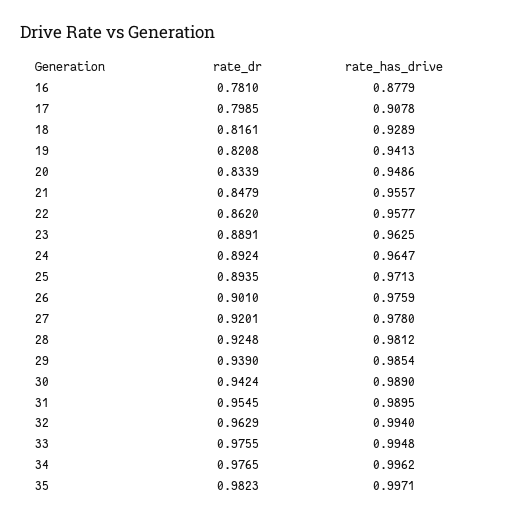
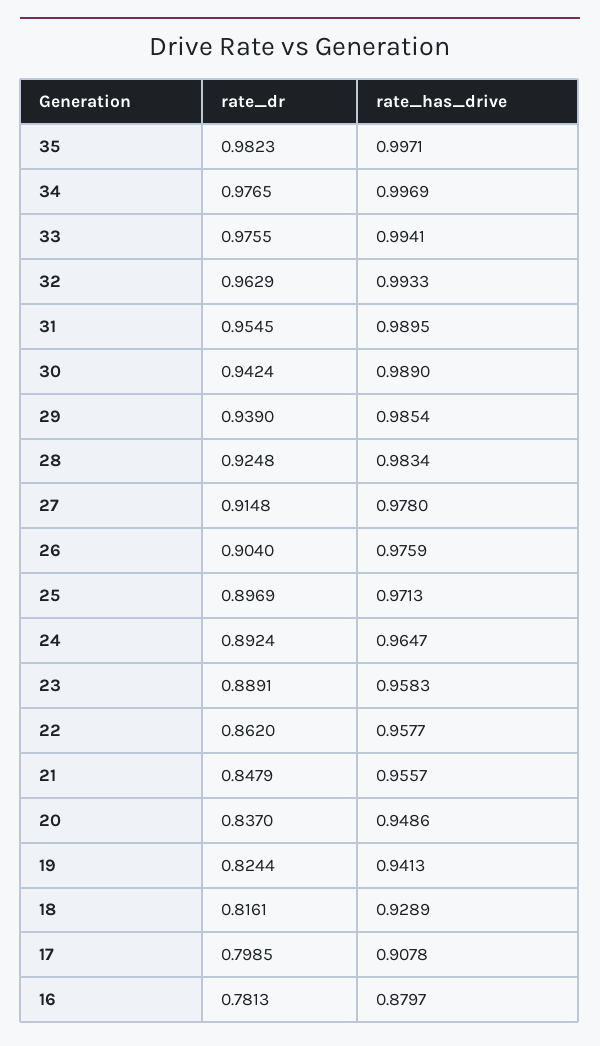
  {
    "rate_dr": {
-     "16": 0.781,
+     "16": 0.7813,
      "17": 0.7985,
      "18": 0.8161,
-     "19": 0.8208,
+     "19": 0.8244,
-     "20": 0.8339,
+     "20": 0.837,
      "21": 0.8479,
      "22": 0.862,
      "23": 0.8891,
      "24": 0.8924,
-     "25": 0.8935,
+     "25": 0.8969,
-     "26": 0.901,
+     "26": 0.904,
-     "27": 0.9201,
+     "27": 0.9148,
      "28": 0.9248,
      "29": 0.939,
      "30": 0.9424,
      "31": 0.9545,
      "32": 0.9629,
      "33": 0.9755,
      "34": 0.9765,
      "35": 0.9823
    },
    "rate_has_drive": {
-     "16": 0.8779,
+     "16": 0.8797,
      "17": 0.9078,
      "18": 0.9289,
      "19": 0.9413,
      "20": 0.9486,
      "21": 0.9557,
      "22": 0.9577,
-     "23": 0.9625,
+     "23": 0.9583,
      "24": 0.9647,
      "25": 0.9713,
      "26": 0.9759,
      "27": 0.978,
-     "28": 0.9812,
+     "28": 0.9834,
      "29": 0.9854,
      "30": 0.989,
      "31": 0.9895,
-     "32": 0.994,
+     "32": 0.9933,
-     "33": 0.9948,
+     "33": 0.9941,
-     "34": 0.9962,
+     "34": 0.9969,
      "35": 0.9971
    }
  }

